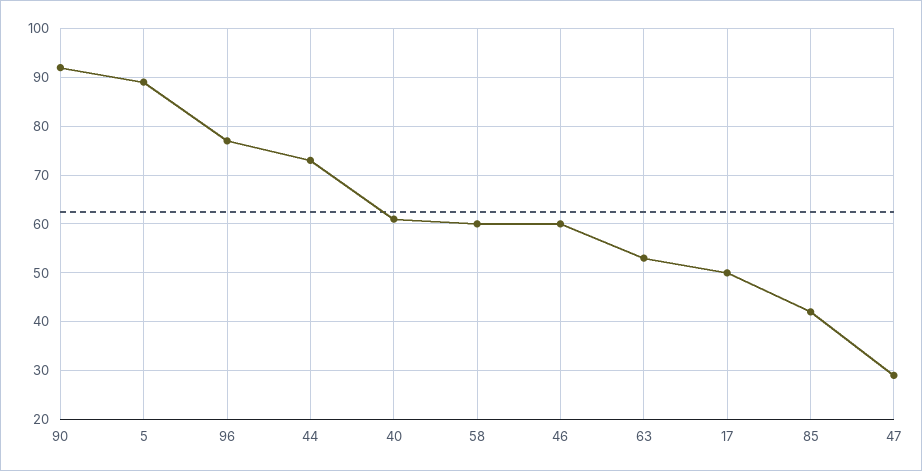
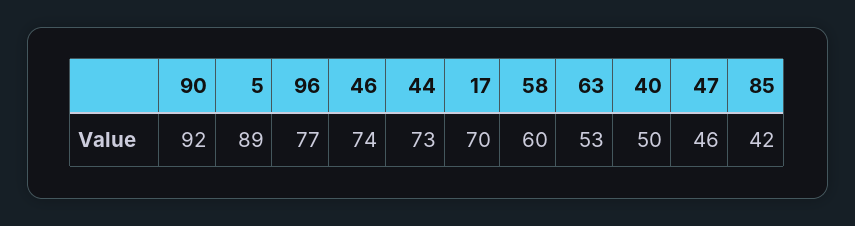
  {
    "90": 92,
    "5": 89,
    "96": 77,
    "44": 73,
-   "40": 60,
+   "40": 50,
    "58": 60,
-   "46": 60,
+   "46": 74,
    "63": 53,
-   "17": 50,
+   "17": 70,
    "85": 42,
-   "47": 30
+   "47": 46
  }

